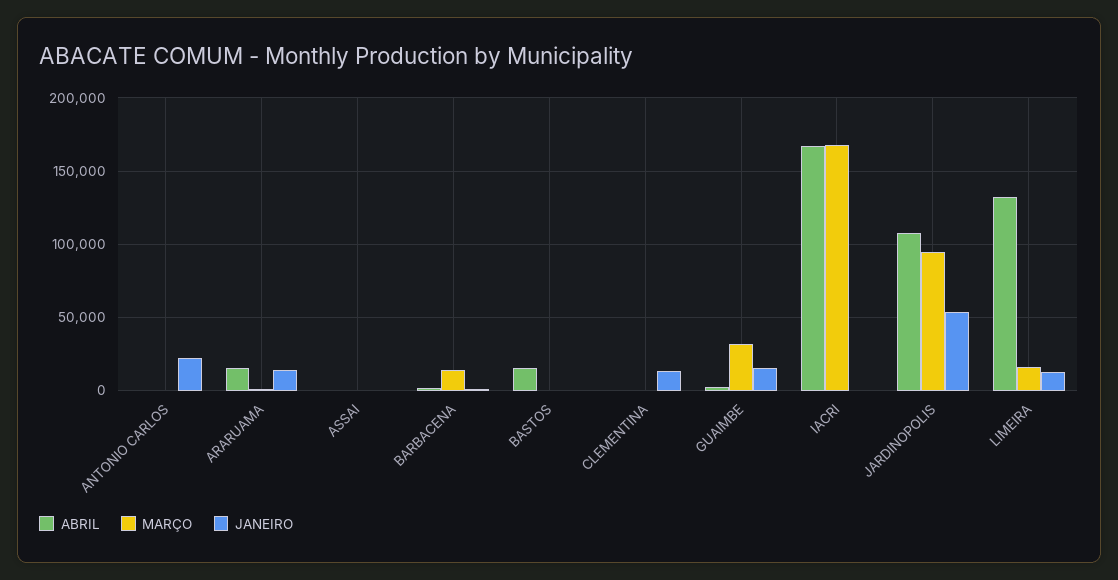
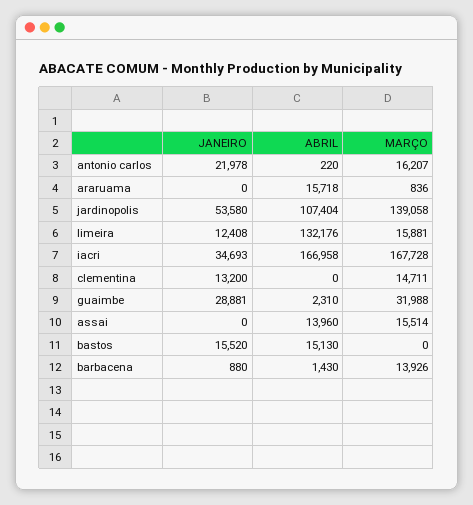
  {
    "ABRIL": {
      "ANTONIO CARLOS": 220,
      "ARARUAMA": 15718,
-     "ASSAI": 0,
+     "ASSAI": 13960,
      "BARBACENA": 1430,
      "BASTOS": 15130,
      "CLEMENTINA": 0,
      "GUAIMBE": 2310,
      "IACRI": 166958,
      "JARDINOPOLIS": 107404,
      "LIMEIRA": 132176
    },
    "MARÇO": {
-     "ANTONIO CARLOS": 0,
+     "ANTONIO CARLOS": 16207,
      "ARARUAMA": 836,
-     "ASSAI": 0,
+     "ASSAI": 15514,
      "BARBACENA": 13926,
      "BASTOS": 0,
-     "CLEMENTINA": 0,
+     "CLEMENTINA": 14711,
      "GUAIMBE": 31988,
      "IACRI": 167728,
-     "JARDINOPOLIS": 95000,
+     "JARDINOPOLIS": 139058,
      "LIMEIRA": 15881
    },
    "JANEIRO": {
      "ANTONIO CARLOS": 21978,
-     "ARARUAMA": 15000,
+     "ARARUAMA": 0,
      "ASSAI": 0,
      "BARBACENA": 880,
-     "BASTOS": 0,
+     "BASTOS": 15520,
      "CLEMENTINA": 13200,
-     "GUAIMBE": 15000,
+     "GUAIMBE": 28881,
-     "IACRI": 0,
+     "IACRI": 34693,
      "JARDINOPOLIS": 53580,
      "LIMEIRA": 12408
    }
  }

